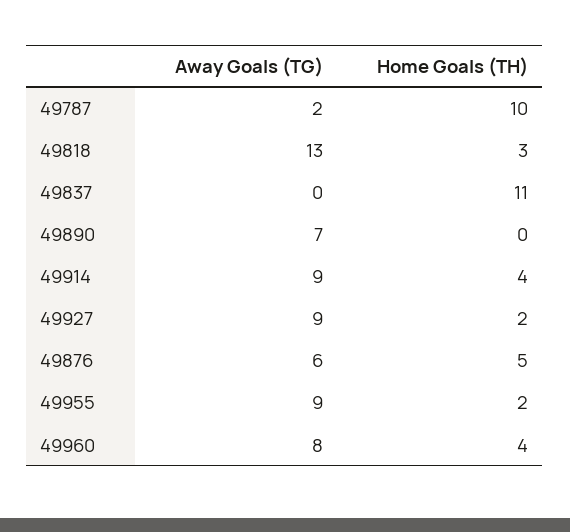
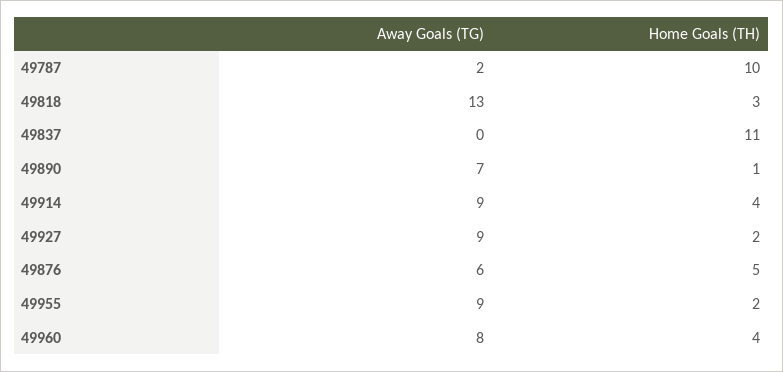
  {
    "Away Goals (TG)": {
      "49787": 2,
      "49818": 13,
      "49837": 0,
      "49890": 7,
      "49914": 9,
      "49927": 9,
      "49876": 6,
      "49955": 9,
      "49960": 8
    },
    "Home Goals (TH)": {
      "49787": 10,
      "49818": 3,
      "49837": 11,
-     "49890": 0,
+     "49890": 1,
      "49914": 4,
      "49927": 2,
      "49876": 5,
      "49955": 2,
      "49960": 4
    }
  }

